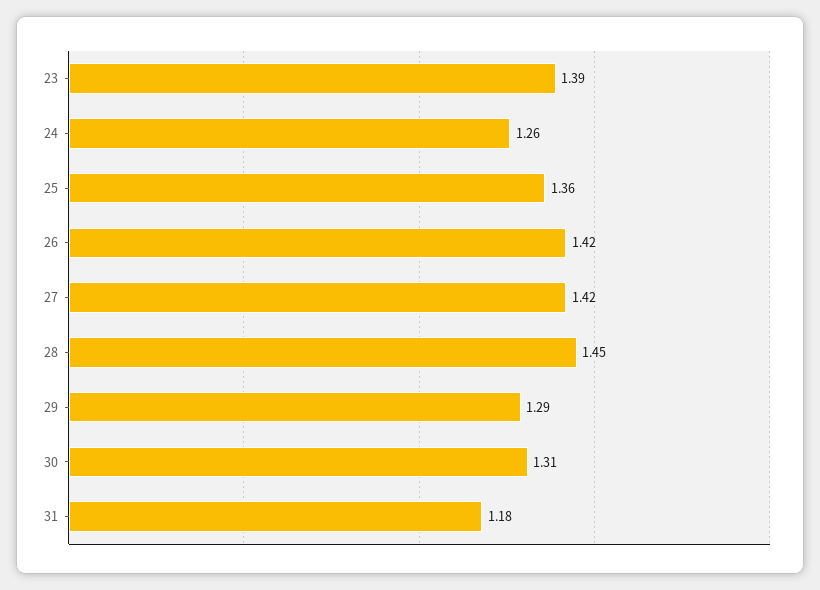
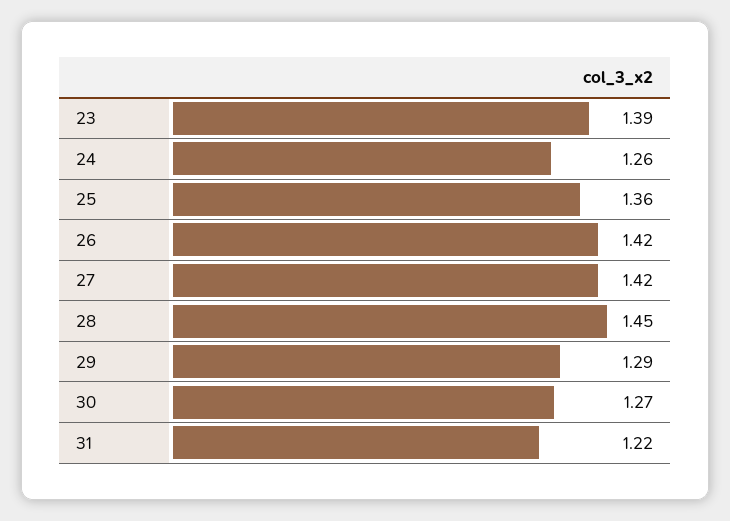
  {
    "23": 1.39,
    "24": 1.26,
    "25": 1.36,
    "26": 1.42,
    "27": 1.42,
    "28": 1.45,
    "29": 1.29,
-   "30": 1.31,
+   "30": 1.27,
-   "31": 1.18
+   "31": 1.22
  }

